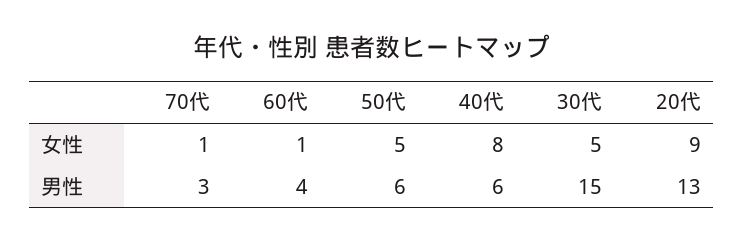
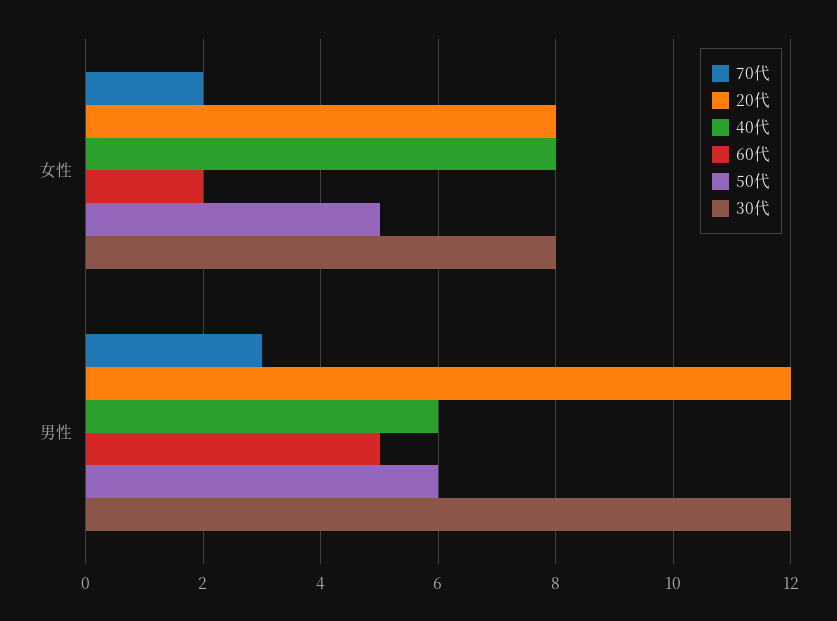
  {
    "70代": {
-     "女性": 1,
+     "女性": 2,
      "男性": 3
    },
    "60代": {
-     "女性": 1,
+     "女性": 2,
-     "男性": 4
+     "男性": 5
    },
    "50代": {
      "女性": 5,
      "男性": 6
    },
    "40代": {
      "女性": 8,
      "男性": 6
    },
    "30代": {
-     "女性": 5,
+     "女性": 8,
-     "男性": 15
+     "男性": 12
    },
    "20代": {
-     "女性": 9,
+     "女性": 8,
-     "男性": 13
+     "男性": 12
    }
  }

